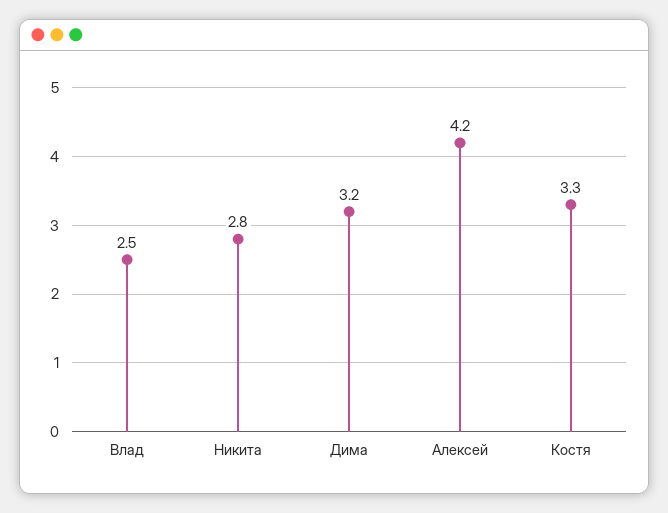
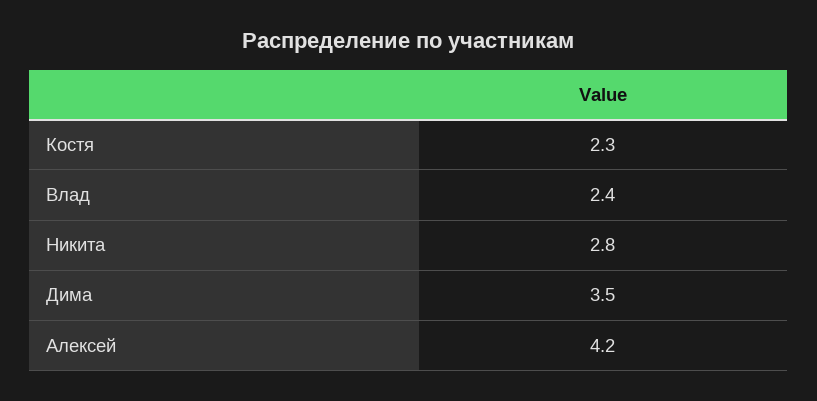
  {
-   "Влад": 2.5,
+   "Влад": 2.4,
    "Никита": 2.8,
-   "Дима": 3.2,
+   "Дима": 3.5,
    "Алексей": 4.2,
-   "Костя": 3.3
+   "Костя": 2.3
  }

